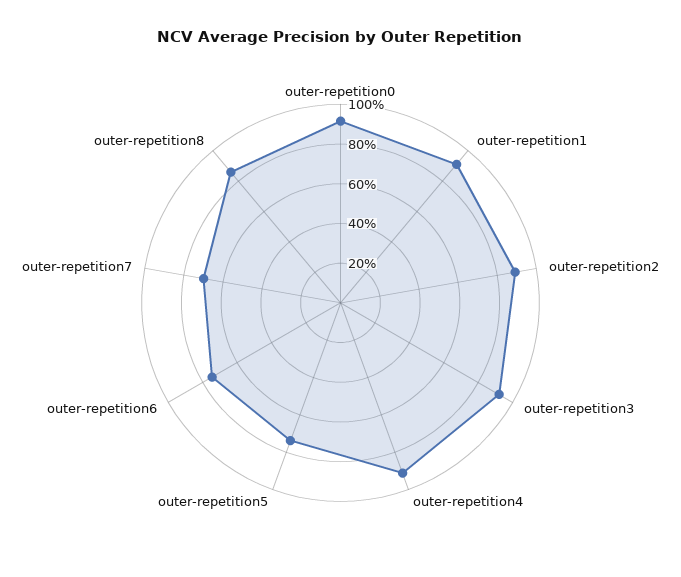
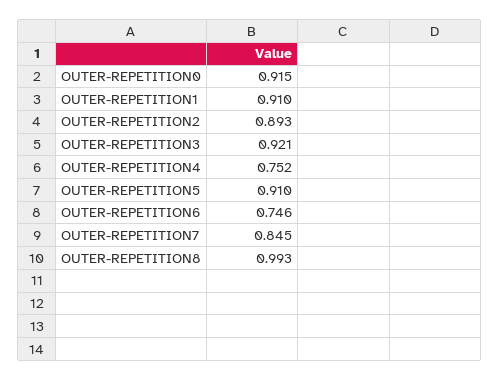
  {
    "outer-repetition0": 0.915,
    "outer-repetition1": 0.91,
    "outer-repetition2": 0.893,
    "outer-repetition3": 0.921,
-   "outer-repetition4": 0.9,
+   "outer-repetition4": 0.752,
-   "outer-repetition5": 0.75,
+   "outer-repetition5": 0.91,
    "outer-repetition6": 0.746,
-   "outer-repetition7": 0.7,
+   "outer-repetition7": 0.845,
-   "outer-repetition8": 0.85
+   "outer-repetition8": 0.993
  }

